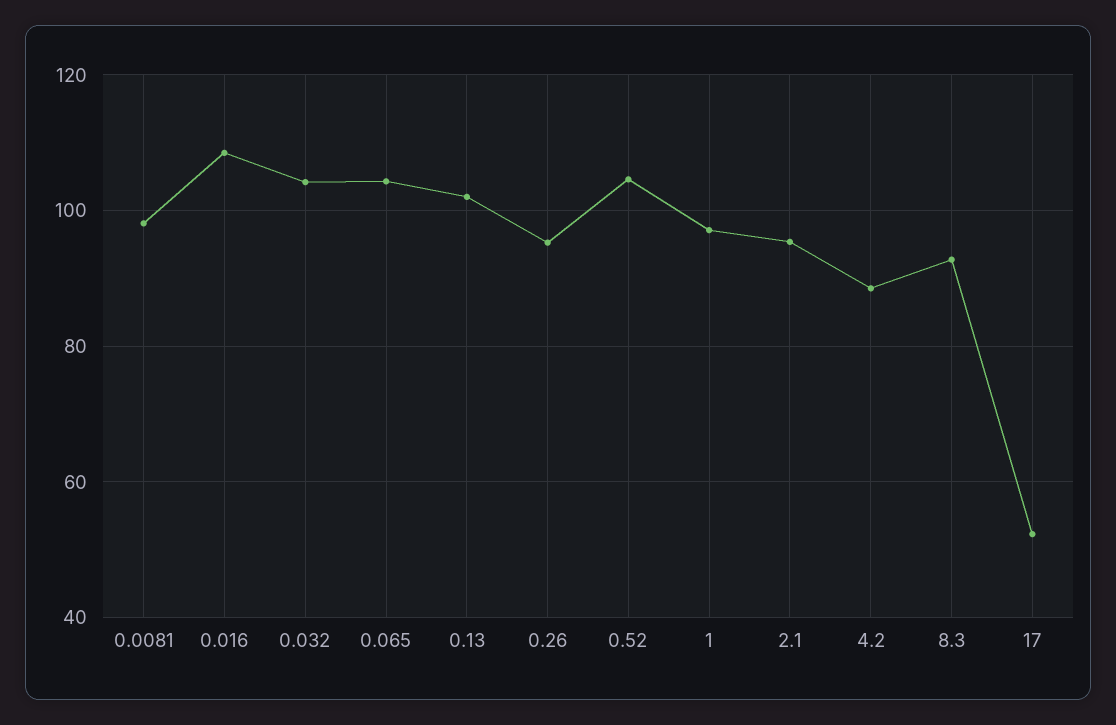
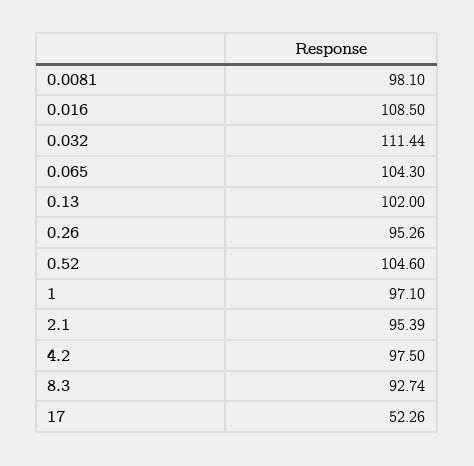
  {
    "0.0081": 98.1,
    "0.016": 108.5,
-   "0.032": 104,
+   "0.032": 111.44,
    "0.065": 104.3,
    "0.13": 102,
    "0.26": 95.26,
    "0.52": 104.6,
    "1": 97.1,
    "2.1": 95.39,
-   "4.2": 88,
+   "4.2": 97.5,
    "8.3": 92.74,
    "17": 52.26
  }

